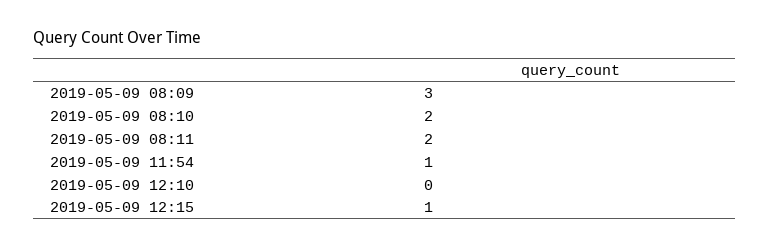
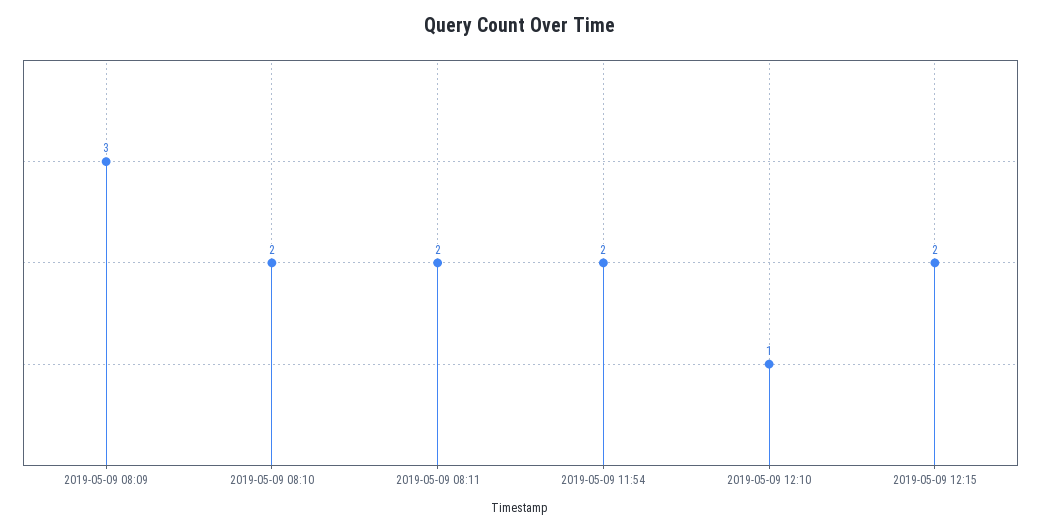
  {
    "2019-05-09 08:09": 3,
    "2019-05-09 08:10": 2,
    "2019-05-09 08:11": 2,
-   "2019-05-09 11:54": 1,
+   "2019-05-09 11:54": 2,
-   "2019-05-09 12:10": 0,
+   "2019-05-09 12:10": 1,
-   "2019-05-09 12:15": 1
+   "2019-05-09 12:15": 2
  }

